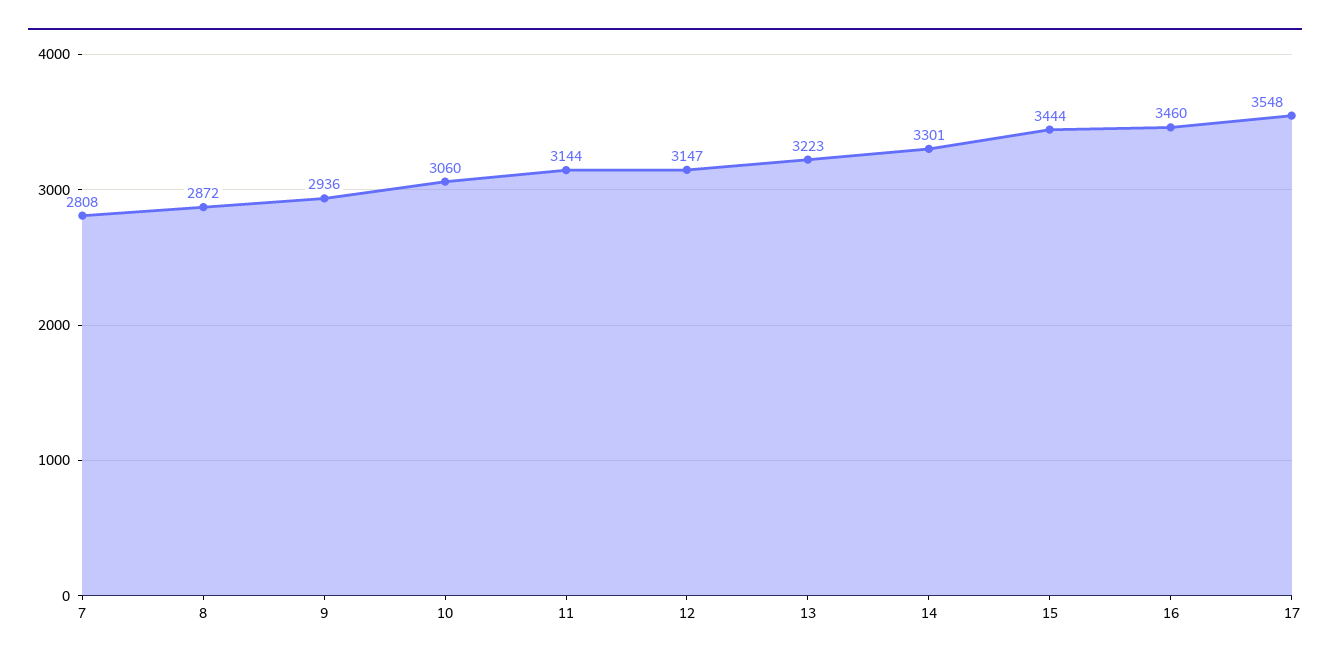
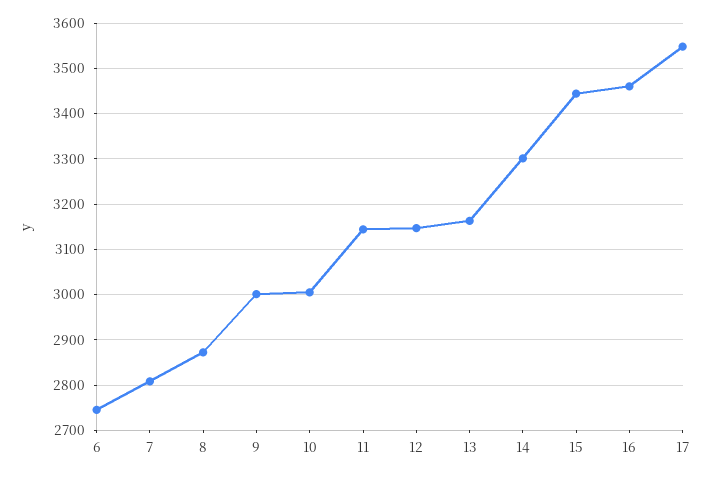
  {
    "7": 2808,
    "8": 2872,
-   "9": 2936,
+   "9": 3000,
-   "10": 3060,
+   "10": 3000,
    "11": 3144,
    "12": 3147,
-   "13": 3223,
+   "13": 3160,
    "14": 3301,
    "15": 3444,
    "16": 3460,
-   "17": 3548
+   "17": 3548,
+   "6": 2740
  }

